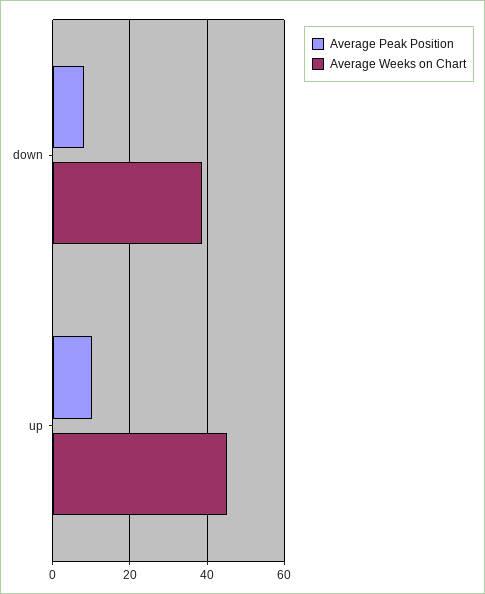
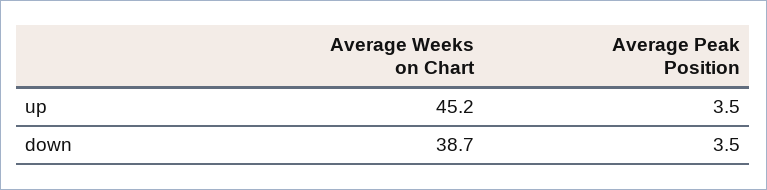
  {
    "Average Peak Position": {
-     "down": 8,
+     "down": 3.5,
-     "up": 10
+     "up": 3.5
    },
    "Average Weeks on Chart": {
      "down": 38.7,
      "up": 45.2
    }
  }

